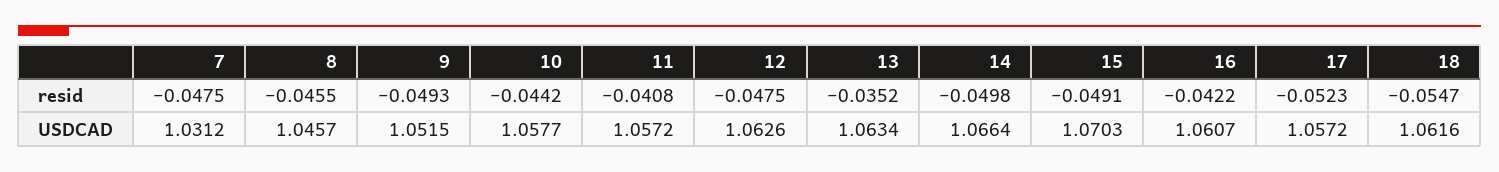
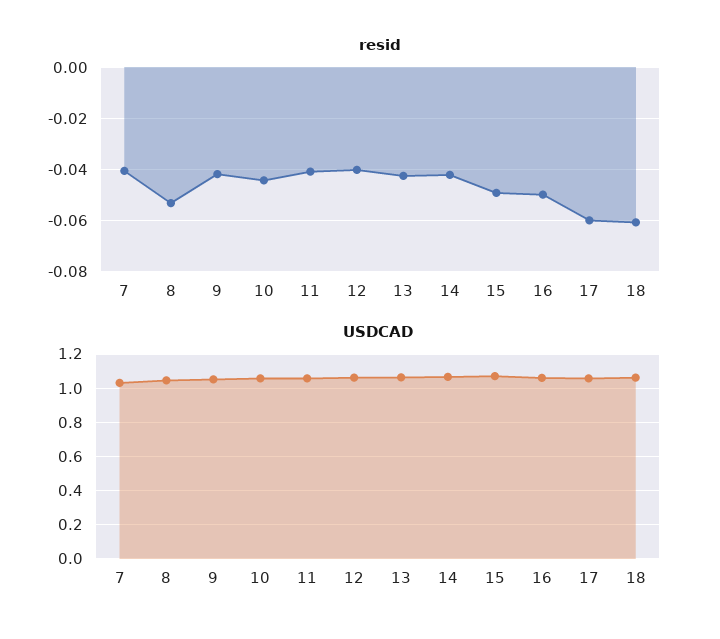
  {
    "resid": {
-     "7": -0.0475,
+     "7": -0.04,
-     "8": -0.0455,
+     "8": -0.0525,
-     "9": -0.0493,
+     "9": -0.0425,
      "10": -0.0442,
      "11": -0.0408,
-     "12": -0.0475,
+     "12": -0.04,
-     "13": -0.0352,
+     "13": -0.0425,
-     "14": -0.0498,
+     "14": -0.0425,
      "15": -0.0491,
-     "16": -0.0422,
+     "16": -0.05,
-     "17": -0.0523,
+     "17": -0.06,
-     "18": -0.0547
+     "18": -0.06
    },
    "USDCAD": {
      "7": 1.0312,
      "8": 1.0457,
      "9": 1.0515,
      "10": 1.0577,
      "11": 1.0572,
      "12": 1.0626,
      "13": 1.0634,
      "14": 1.0664,
      "15": 1.0703,
      "16": 1.0607,
      "17": 1.0572,
      "18": 1.0616
    }
  }

